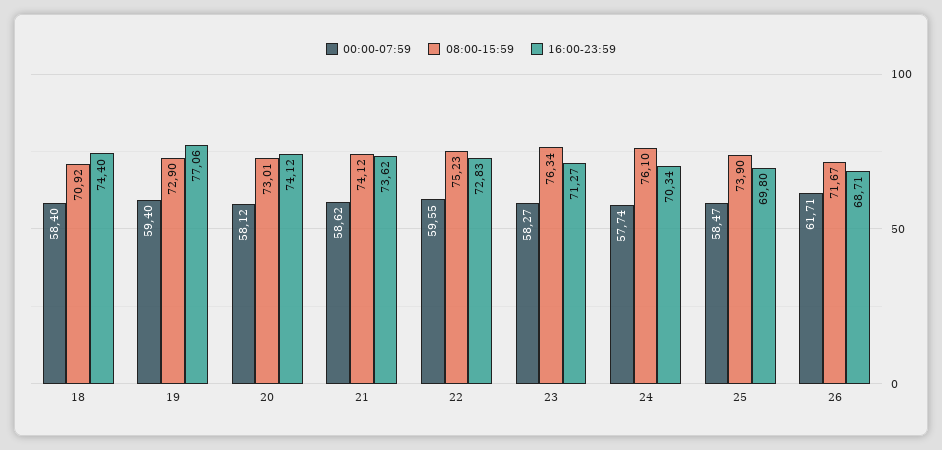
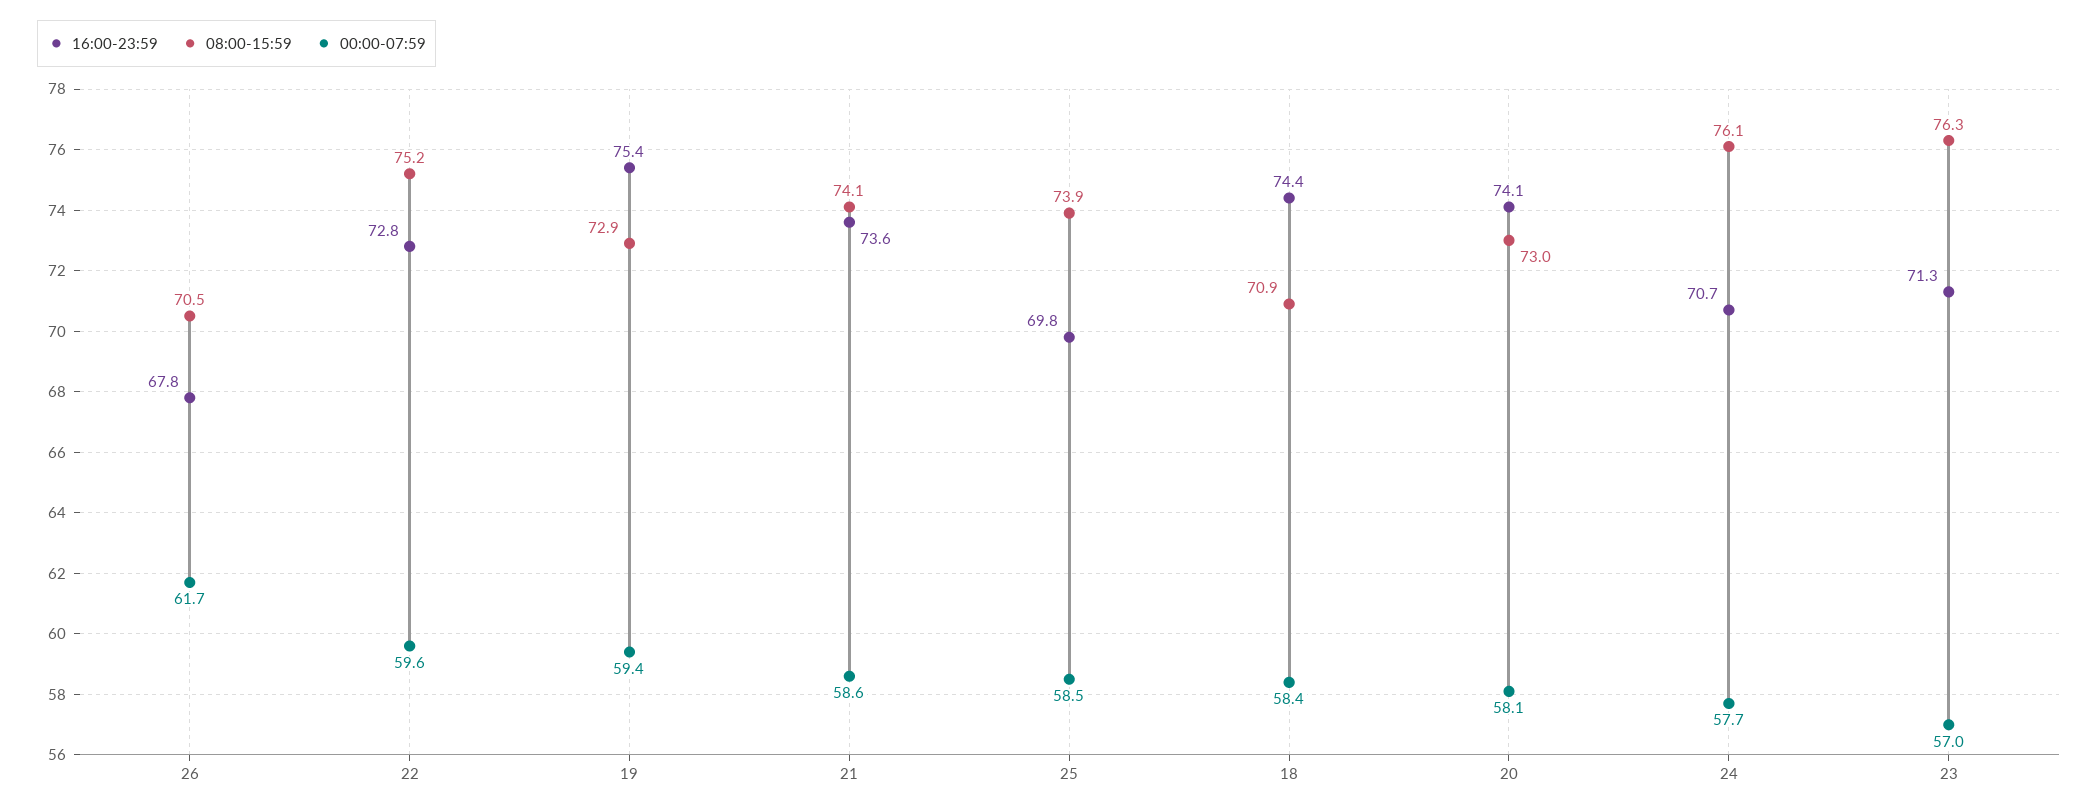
  {
    "00:00-07:59": {
      "18": 58.4,
      "19": 59.4,
      "20": 58.12,
      "21": 58.62,
      "22": 59.55,
-     "23": 58.27,
+     "23": 57,
      "24": 57.74,
      "25": 58.47,
      "26": 61.71
    },
    "08:00-15:59": {
      "18": 70.92,
      "19": 72.9,
      "20": 73.01,
      "21": 74.12,
      "22": 75.23,
      "23": 76.34,
      "24": 76.1,
      "25": 73.9,
-     "26": 71.67
+     "26": 70.5
    },
    "16:00-23:59": {
      "18": 74.4,
-     "19": 77.06,
+     "19": 75.4,
      "20": 74.12,
      "21": 73.62,
      "22": 72.83,
      "23": 71.27,
-     "24": 70.34,
+     "24": 70.7,
      "25": 69.8,
-     "26": 68.71
+     "26": 67.8
    }
  }

